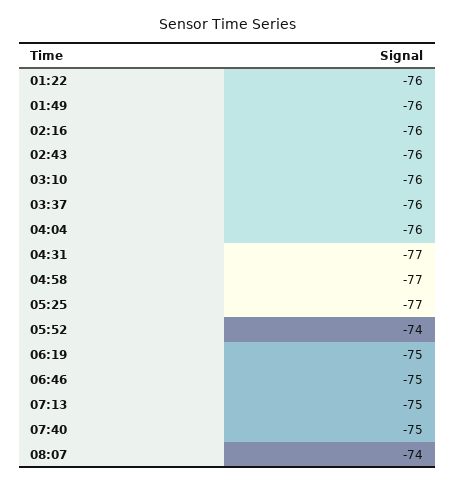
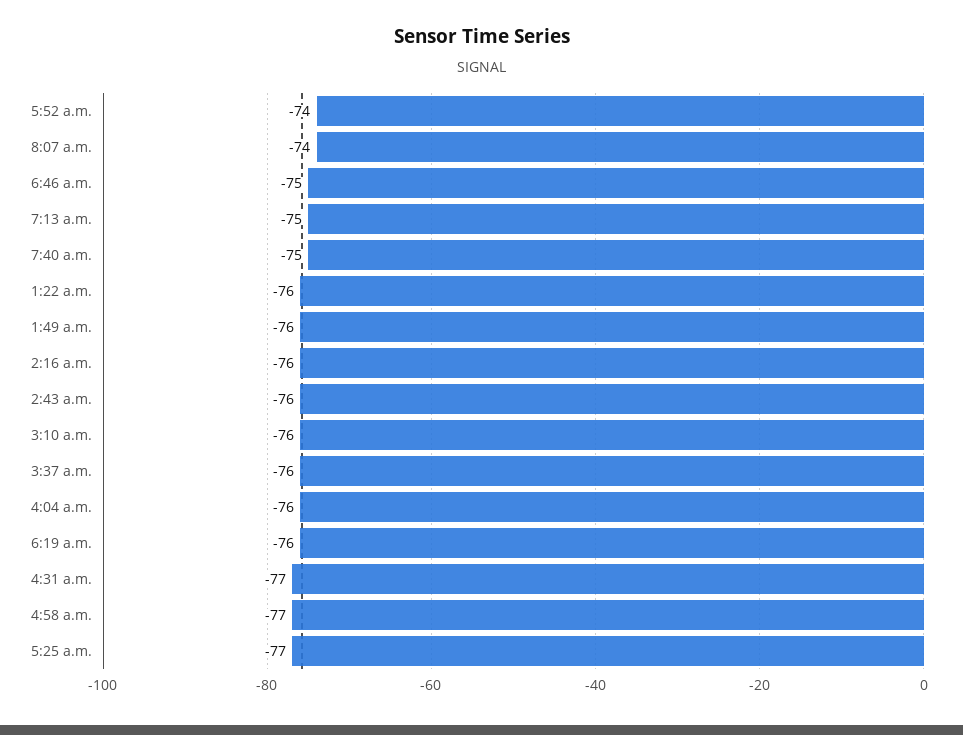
  {
    "01:22": -76,
    "01:49": -76,
    "02:16": -76,
    "02:43": -76,
    "03:10": -76,
    "03:37": -76,
    "04:04": -76,
    "04:31": -77,
    "04:58": -77,
    "05:25": -77,
    "05:52": -74,
-   "06:19": -75,
+   "06:19": -76,
    "06:46": -75,
    "07:13": -75,
    "07:40": -75,
    "08:07": -74
  }

